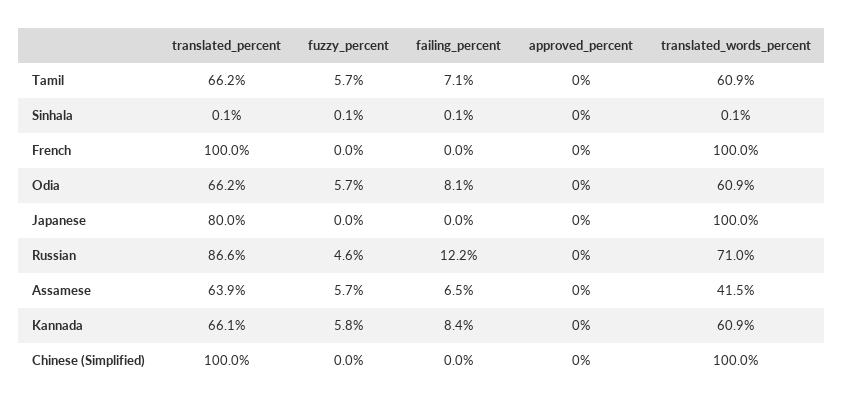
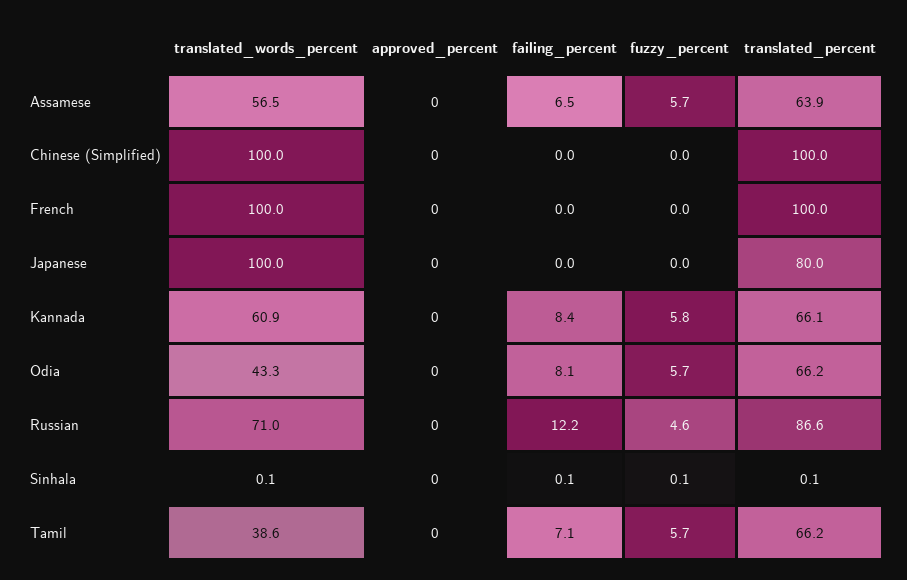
  {
    "translated_percent": {
      "Tamil": 66.2,
      "Sinhala": 0.1,
      "French": 100,
      "Odia": 66.2,
      "Japanese": 80,
      "Russian": 86.6,
      "Assamese": 63.9,
      "Kannada": 66.1,
      "Chinese (Simplified)": 100
    },
    "fuzzy_percent": {
      "Tamil": 5.7,
      "Sinhala": 0.1,
      "French": 0,
      "Odia": 5.7,
      "Japanese": 0,
      "Russian": 4.6,
      "Assamese": 5.7,
      "Kannada": 5.8,
      "Chinese (Simplified)": 0
    },
    "failing_percent": {
      "Tamil": 7.1,
      "Sinhala": 0.1,
      "French": 0,
      "Odia": 8.1,
      "Japanese": 0,
      "Russian": 12.2,
      "Assamese": 6.5,
      "Kannada": 8.4,
      "Chinese (Simplified)": 0
    },
    "approved_percent": {
      "Tamil": 0,
      "Sinhala": 0,
      "French": 0,
      "Odia": 0,
      "Japanese": 0,
      "Russian": 0,
      "Assamese": 0,
      "Kannada": 0,
      "Chinese (Simplified)": 0
    },
    "translated_words_percent": {
-     "Tamil": 60.9,
+     "Tamil": 38.6,
      "Sinhala": 0.1,
      "French": 100,
-     "Odia": 60.9,
+     "Odia": 43.3,
      "Japanese": 100,
      "Russian": 71,
-     "Assamese": 41.5,
+     "Assamese": 56.5,
      "Kannada": 60.9,
      "Chinese (Simplified)": 100
    }
  }

